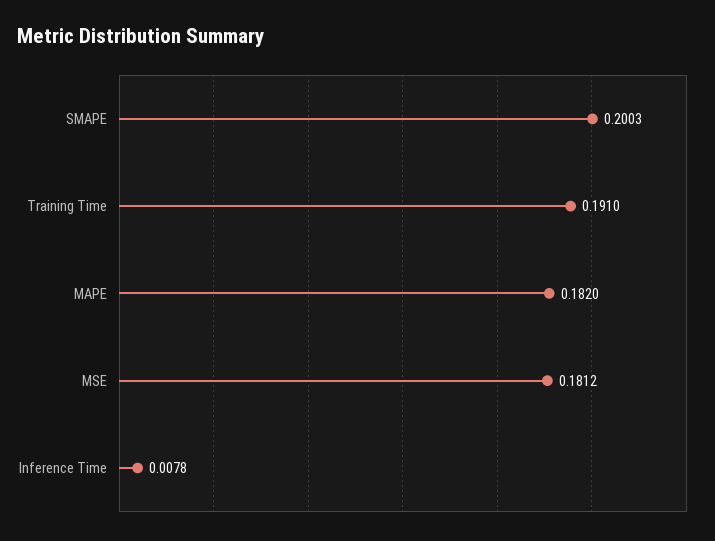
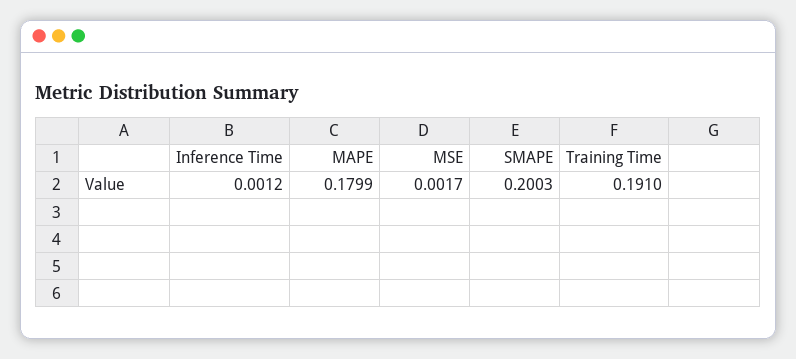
  {
    "SMAPE": 0.2003,
    "Training Time": 0.191,
-   "MAPE": 0.182,
+   "MAPE": 0.1799,
-   "MSE": 0.1812,
+   "MSE": 0.0017,
-   "Inference Time": 0.0078
+   "Inference Time": 0.0012
  }

